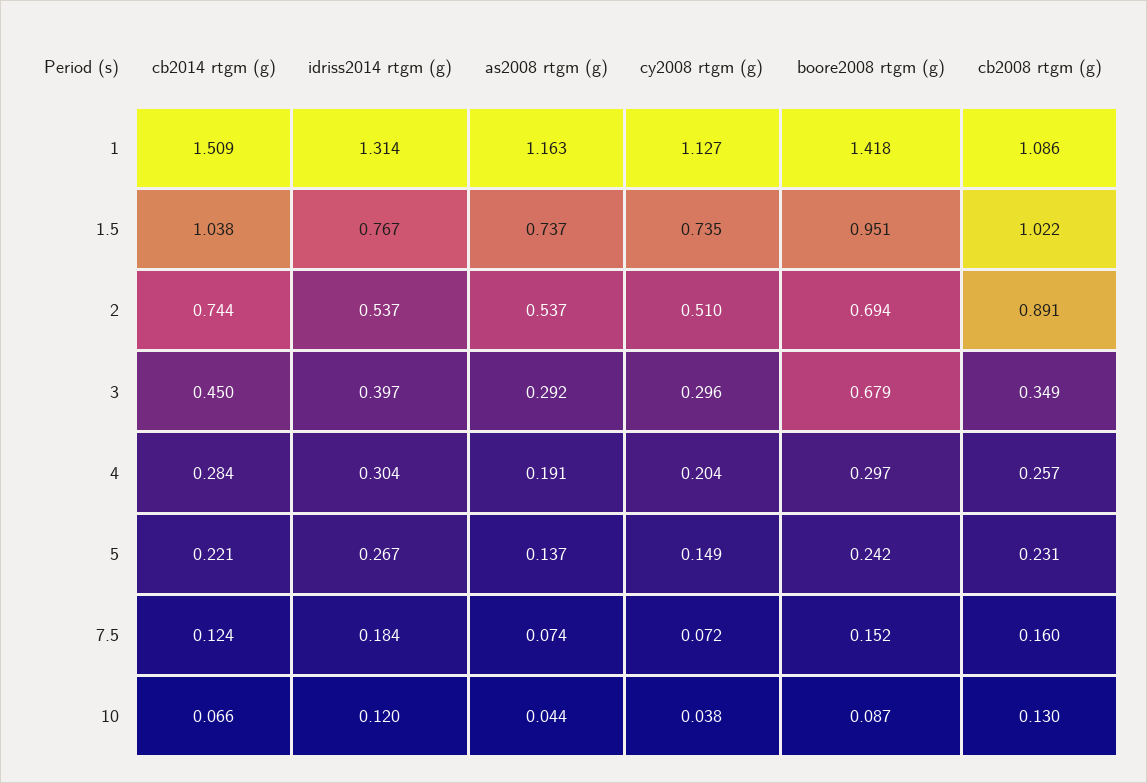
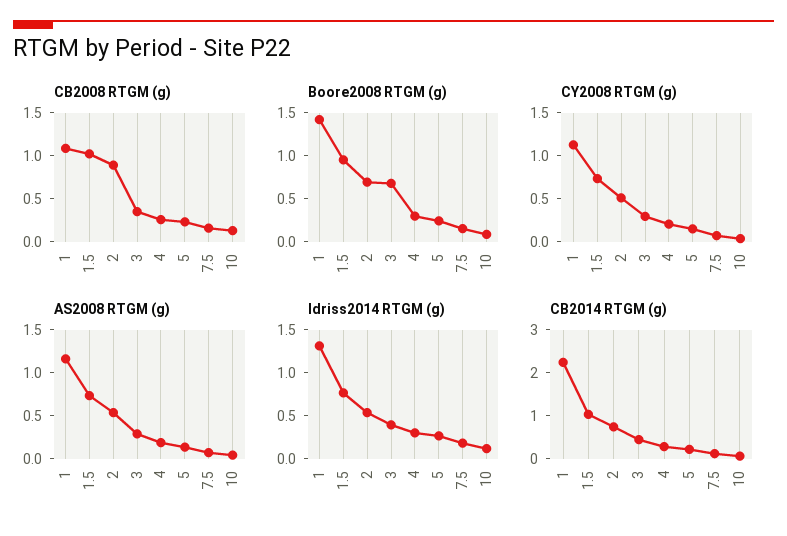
  {
    "cb2014 rtgm (g)": {
-     "1": 1.509,
+     "1": 2.2,
      "1.5": 1.038,
      "2": 0.744,
      "3": 0.45,
      "4": 0.284,
      "5": 0.221,
      "7.5": 0.124,
      "10": 0.066
    },
    "idriss2014 rtgm (g)": {
      "1": 1.314,
      "1.5": 0.767,
      "2": 0.537,
      "3": 0.397,
      "4": 0.304,
      "5": 0.267,
      "7.5": 0.184,
      "10": 0.12
    },
    "as2008 rtgm (g)": {
      "1": 1.163,
      "1.5": 0.737,
      "2": 0.537,
      "3": 0.292,
      "4": 0.191,
      "5": 0.137,
      "7.5": 0.074,
      "10": 0.044
    },
    "cy2008 rtgm (g)": {
      "1": 1.127,
      "1.5": 0.735,
      "2": 0.51,
      "3": 0.296,
      "4": 0.204,
      "5": 0.149,
      "7.5": 0.072,
      "10": 0.038
    },
    "boore2008 rtgm (g)": {
      "1": 1.418,
      "1.5": 0.951,
      "2": 0.694,
      "3": 0.679,
      "4": 0.297,
      "5": 0.242,
      "7.5": 0.152,
      "10": 0.087
    },
    "cb2008 rtgm (g)": {
      "1": 1.086,
      "1.5": 1.022,
      "2": 0.891,
      "3": 0.349,
      "4": 0.257,
      "5": 0.231,
      "7.5": 0.16,
      "10": 0.13
    }
  }

